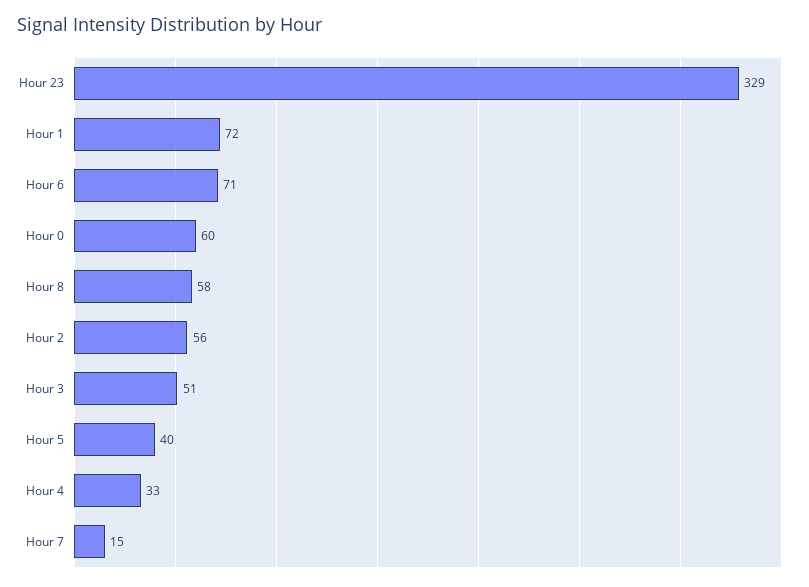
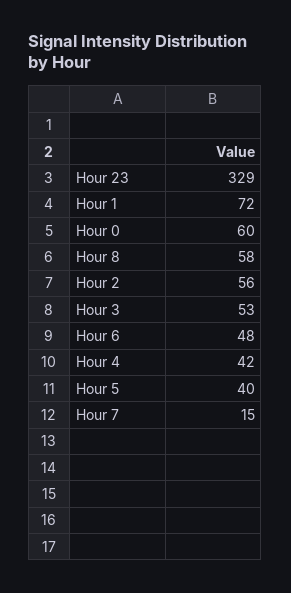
  {
    "Hour 23": 329,
    "Hour 1": 72,
-   "Hour 6": 71,
+   "Hour 6": 48,
    "Hour 0": 60,
    "Hour 8": 58,
    "Hour 2": 56,
-   "Hour 3": 51,
+   "Hour 3": 53,
    "Hour 5": 40,
-   "Hour 4": 33,
+   "Hour 4": 42,
    "Hour 7": 15
  }

